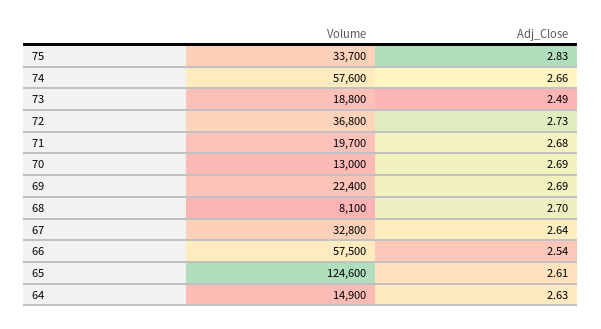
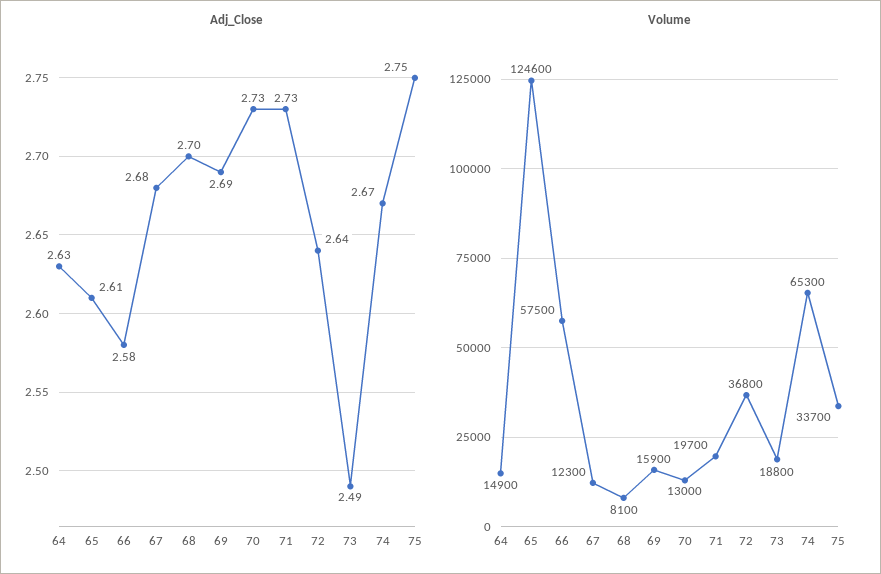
  {
    "Volume": {
      "75": 33700,
-     "74": 57600,
+     "74": 65300,
      "73": 18800,
      "72": 36800,
      "71": 19700,
      "70": 13000,
-     "69": 22400,
+     "69": 15900,
      "68": 8100,
-     "67": 32800,
+     "67": 12300,
      "66": 57500,
      "65": 124600,
      "64": 14900
    },
    "Adj_Close": {
-     "75": 2.83,
+     "75": 2.75,
-     "74": 2.66,
+     "74": 2.67,
      "73": 2.49,
-     "72": 2.73,
+     "72": 2.64,
-     "71": 2.68,
+     "71": 2.73,
-     "70": 2.69,
+     "70": 2.73,
      "69": 2.69,
      "68": 2.7,
-     "67": 2.64,
+     "67": 2.68,
-     "66": 2.54,
+     "66": 2.58,
      "65": 2.61,
      "64": 2.63
    }
  }

